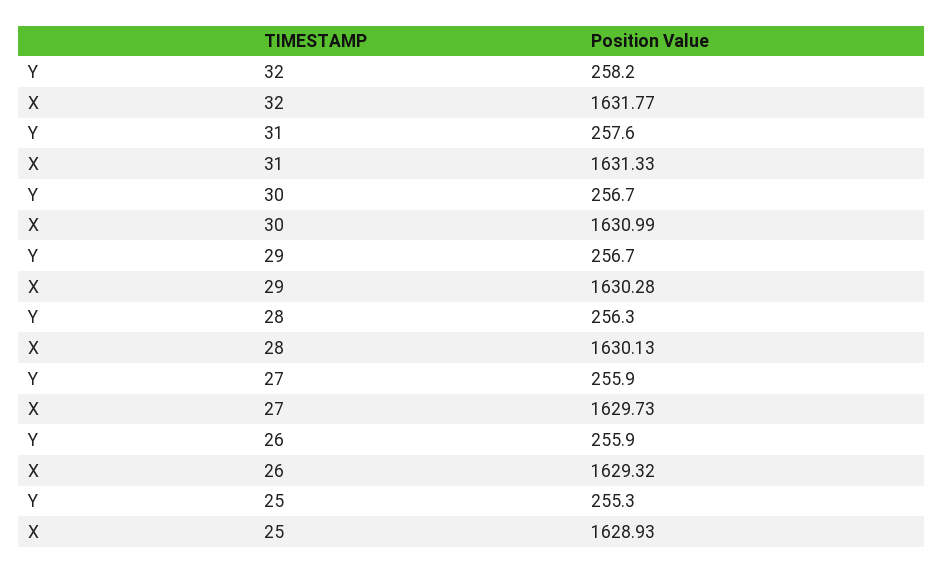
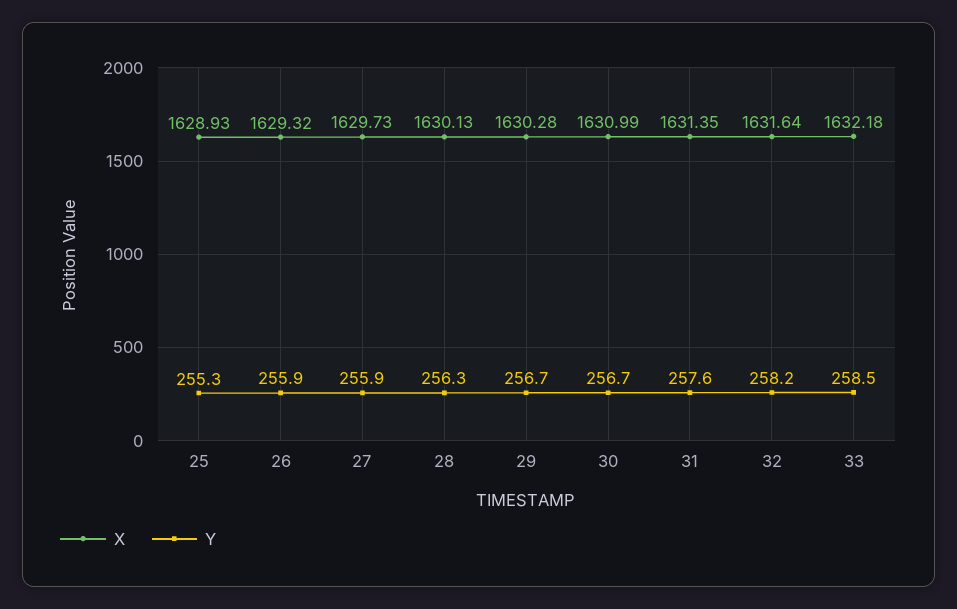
  {
    "Y": {
      "32": 258.2,
      "31": 257.6,
      "30": 256.7,
      "29": 256.7,
      "28": 256.3,
      "27": 255.9,
      "26": 255.9,
-     "25": 255.3
+     "25": 255.3,
+     "33": 258.5
    },
    "X": {
-     "32": 1631.77,
+     "32": 1631.64,
-     "31": 1631.33,
+     "31": 1631.35,
      "30": 1630.99,
      "29": 1630.28,
      "28": 1630.13,
      "27": 1629.73,
      "26": 1629.32,
-     "25": 1628.93
+     "25": 1628.93,
+     "33": 1632.18
    }
  }

